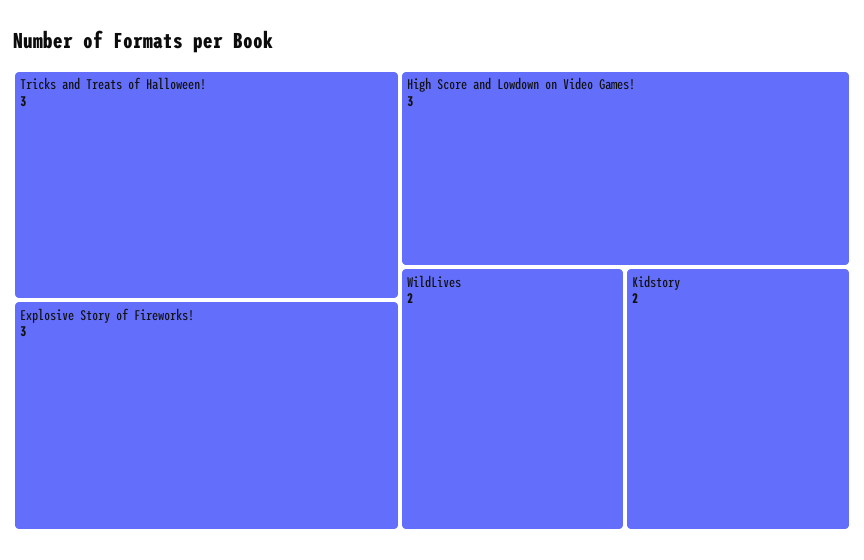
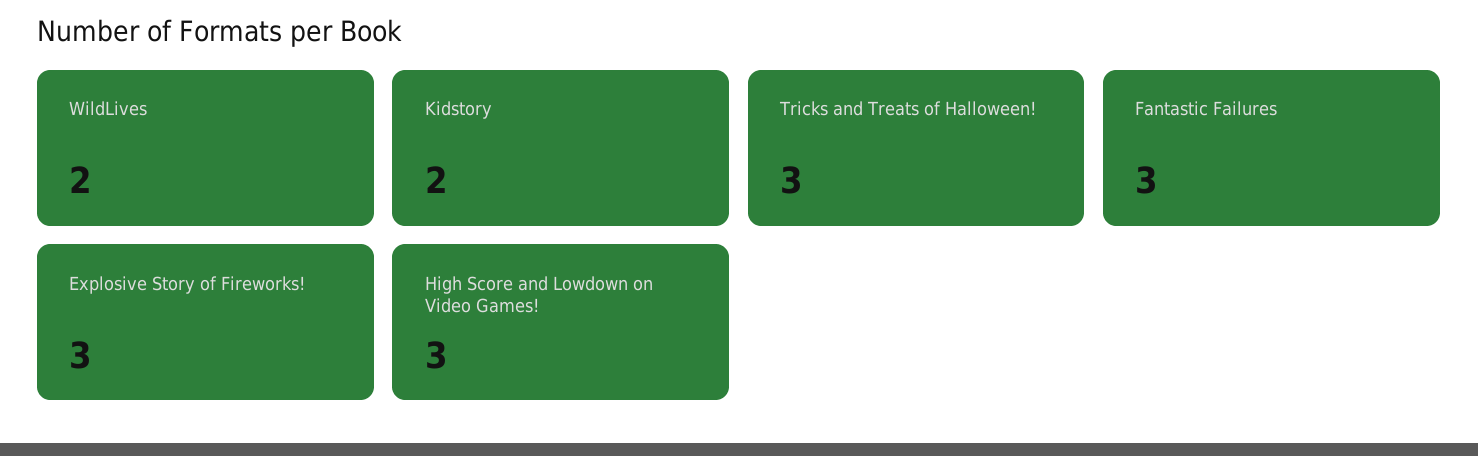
  {
    "Tricks and Treats of Halloween!": 3,
    "Explosive Story of Fireworks!": 3,
    "High Score and Lowdown on Video Games!": 3,
    "WildLives": 2,
-   "Kidstory": 2
+   "Kidstory": 2,
+   "Fantastic Failures": 3
  }

